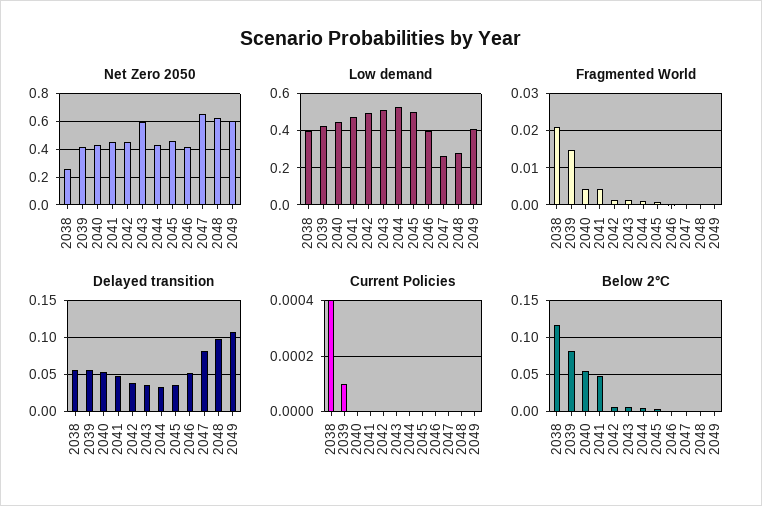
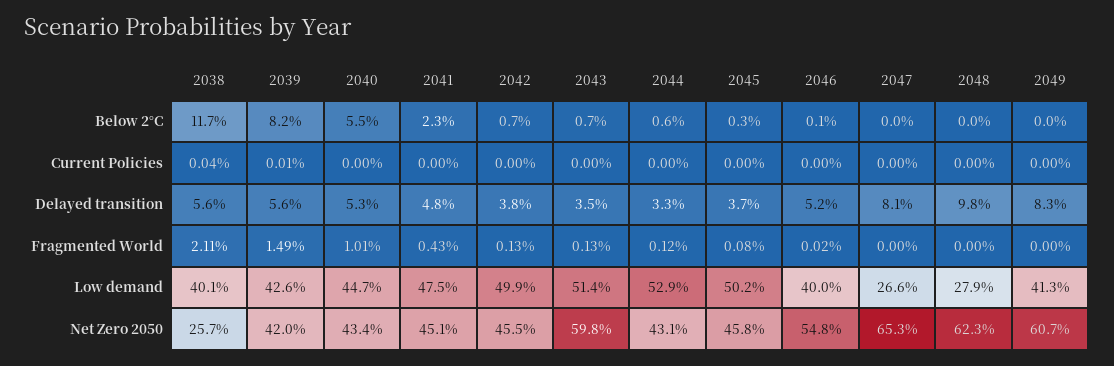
  {
    "Net Zero 2050": {
      "2038": 0.257,
      "2039": 0.42,
      "2040": 0.434,
      "2041": 0.451,
      "2042": 0.455,
      "2043": 0.598,
      "2044": 0.431,
      "2045": 0.458,
-     "2046": 0.4,
+     "2046": 0.548,
      "2047": 0.653,
      "2048": 0.623,
      "2049": 0.607
    },
    "Low demand": {
      "2038": 0.401,
      "2039": 0.426,
      "2040": 0.447,
      "2041": 0.475,
      "2042": 0.499,
      "2043": 0.514,
      "2044": 0.529,
      "2045": 0.502,
      "2046": 0.4,
      "2047": 0.266,
      "2048": 0.279,
      "2049": 0.413
    },
    "Fragmented World": {
      "2038": 0.0211,
      "2039": 0.0149,
-     "2040": 0.004,
+     "2040": 0.0101,
      "2041": 0.0043,
      "2042": 0.0013,
      "2043": 0.0013,
      "2044": 0.0012,
      "2045": 0.0008,
      "2046": 0.0002,
      "2047": 0,
      "2048": 0,
      "2049": 0
    },
    "Delayed transition": {
      "2038": 0.056,
      "2039": 0.056,
      "2040": 0.053,
      "2041": 0.048,
      "2042": 0.038,
      "2043": 0.035,
      "2044": 0.033,
      "2045": 0.037,
      "2046": 0.052,
      "2047": 0.081,
      "2048": 0.098,
-     "2049": 0.11
+     "2049": 0.083
    },
    "Current Policies": {
      "2038": 0.0004,
      "2039": 0.0001,
      "2040": 0,
      "2041": 0,
      "2042": 0,
      "2043": 0,
      "2044": 0,
      "2045": 0,
      "2046": 0,
      "2047": 0,
      "2048": 0,
      "2049": 0
    },
    "Below 2°C": {
      "2038": 0.117,
      "2039": 0.082,
      "2040": 0.055,
-     "2041": 0.05,
+     "2041": 0.023,
      "2042": 0.007,
      "2043": 0.007,
      "2044": 0.006,
      "2045": 0.003,
      "2046": 0.001,
      "2047": 0,
      "2048": 0,
      "2049": 0
    }
  }

